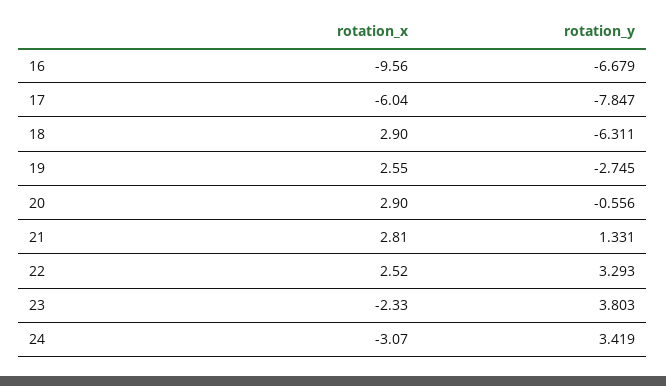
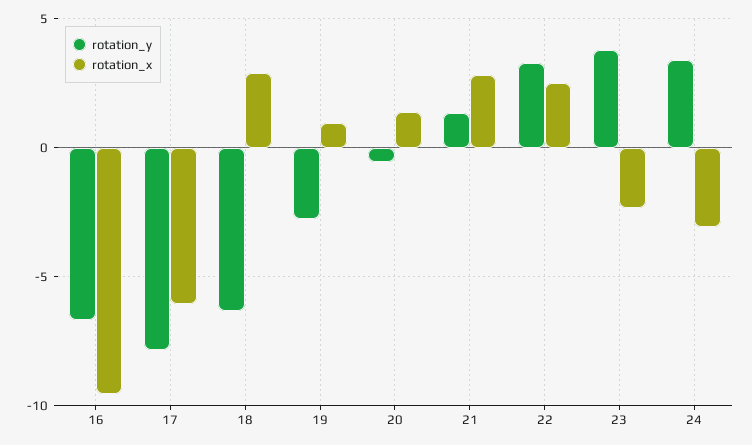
  {
    "rotation_x": {
      "16": -9.56,
      "17": -6.04,
      "18": 2.9,
-     "19": 2.55,
+     "19": 1,
-     "20": 2.9,
+     "20": 1.5,
      "21": 2.81,
      "22": 2.52,
      "23": -2.33,
      "24": -3.07
    },
    "rotation_y": {
      "16": -6.679,
      "17": -7.847,
      "18": -6.311,
      "19": -2.745,
      "20": -0.556,
      "21": 1.331,
      "22": 3.293,
      "23": 3.803,
      "24": 3.419
    }
  }

